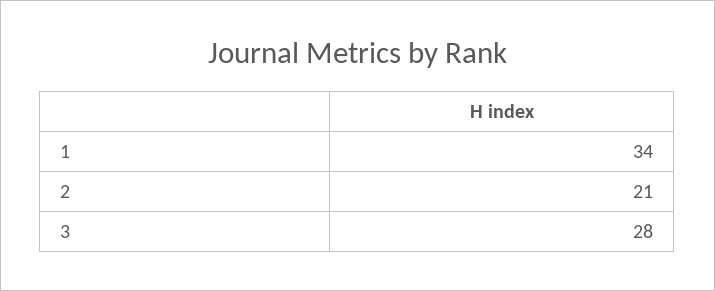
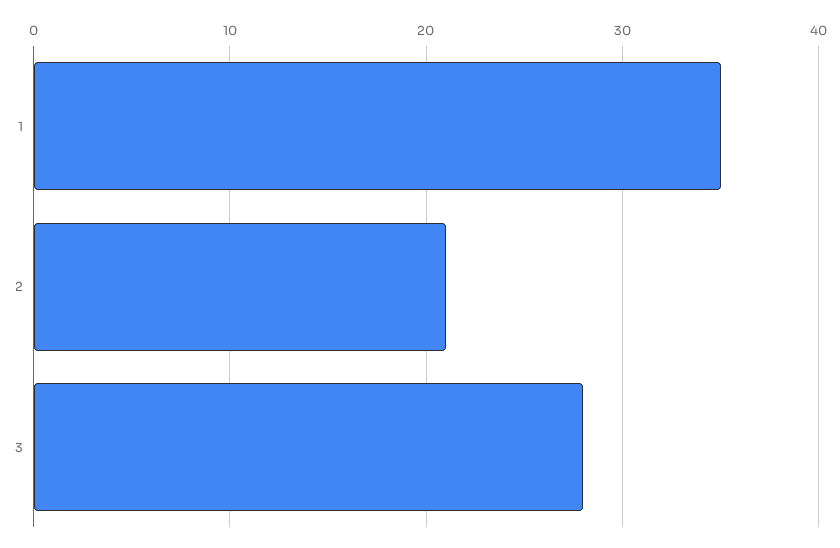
  {
-   "1": 34,
+   "1": 35,
    "2": 21,
    "3": 28
  }

